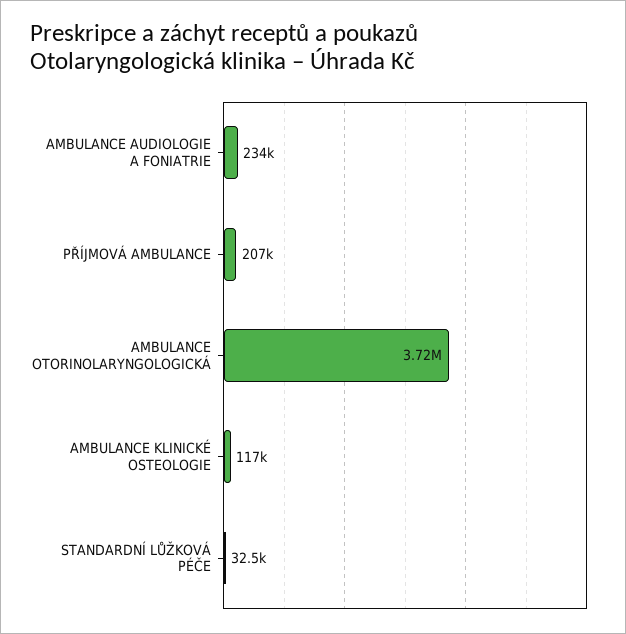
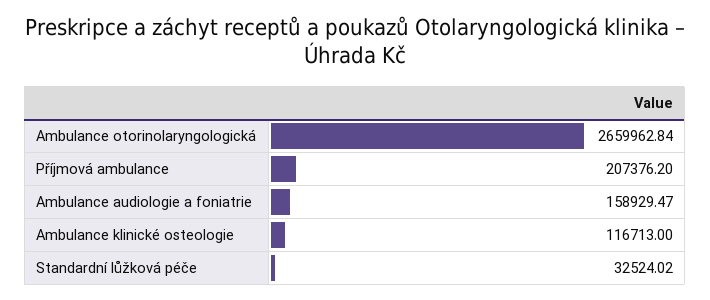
  {
-   "AMBULANCE AUDIOLOGIE A FONIATRIE": 234000,
+   "AMBULANCE AUDIOLOGIE A FONIATRIE": 158929.47,
    "PŘÍJMOVÁ AMBULANCE": 207376.2,
-   "AMBULANCE OTORINOLARYNGOLOGICKÁ": 3720000,
+   "AMBULANCE OTORINOLARYNGOLOGICKÁ": 2659962.84,
    "AMBULANCE KLINICKÉ OSTEOLOGIE": 116713,
    "STANDARDNÍ LŮŽKOVÁ PÉČE": 32524.02
  }

